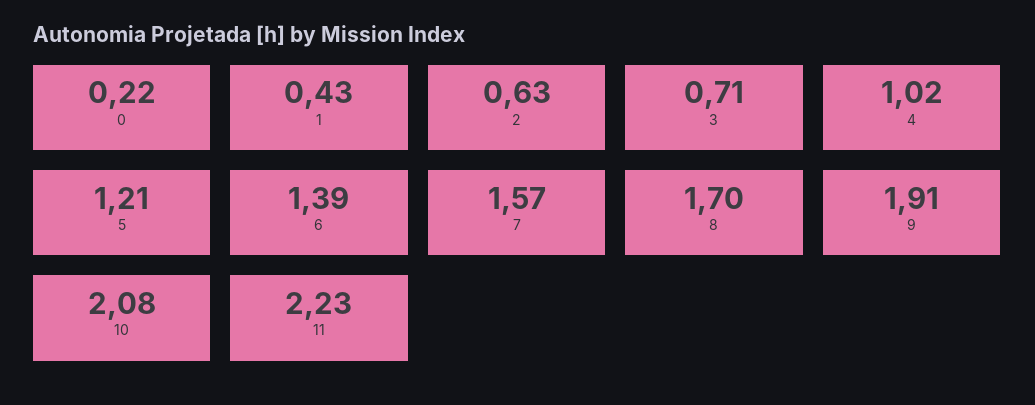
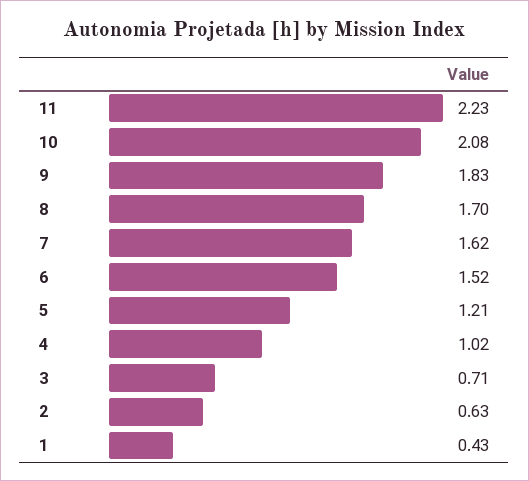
  {
-   "0": 0.22,
    "1": 0.43,
    "2": 0.63,
    "3": 0.71,
    "4": 1.02,
    "5": 1.21,
-   "6": 1.39,
+   "6": 1.52,
-   "7": 1.57,
+   "7": 1.62,
    "8": 1.7,
-   "9": 1.91,
+   "9": 1.83,
    "10": 2.08,
    "11": 2.23
  }

